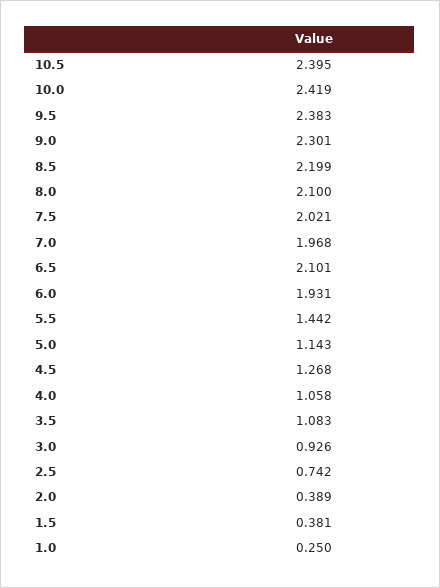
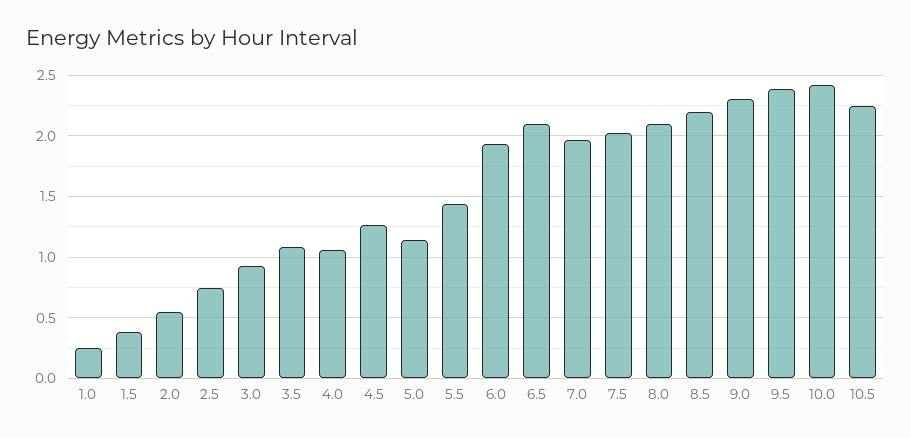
  {
-   "10.5": 2.395,
+   "10.5": 2.25,
    "10.0": 2.419,
    "9.5": 2.383,
    "9.0": 2.301,
    "8.5": 2.199,
    "8.0": 2.1,
    "7.5": 2.021,
    "7.0": 1.968,
    "6.5": 2.101,
    "6.0": 1.931,
    "5.5": 1.442,
    "5.0": 1.143,
    "4.5": 1.268,
    "4.0": 1.058,
    "3.5": 1.083,
    "3.0": 0.926,
    "2.5": 0.742,
-   "2.0": 0.389,
+   "2.0": 0.55,
    "1.5": 0.381,
    "1.0": 0.25
  }

